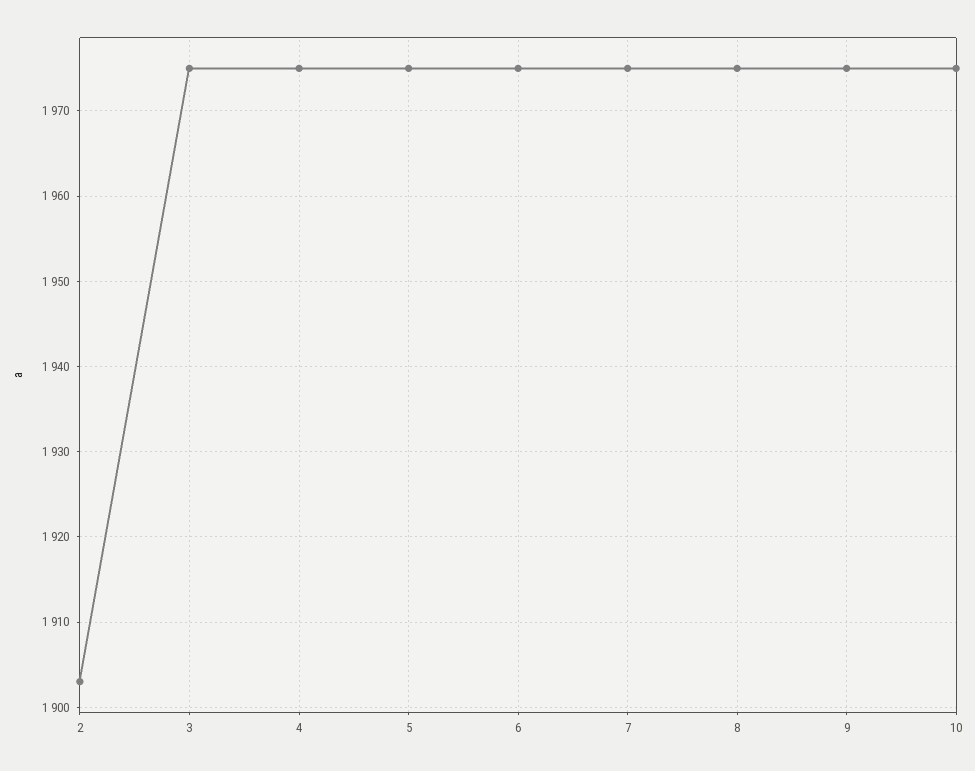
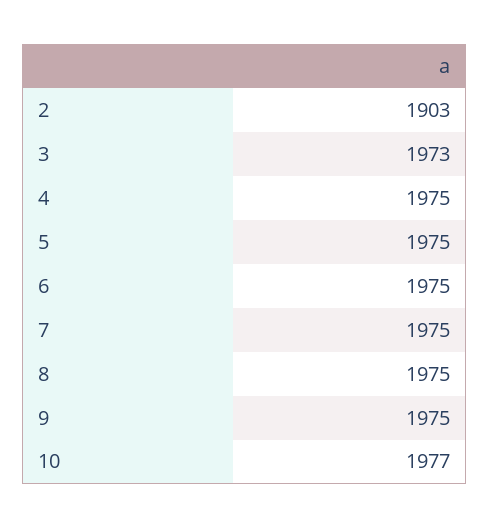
  {
    "2": 1903,
-   "3": 1975,
+   "3": 1973,
    "4": 1975,
    "5": 1975,
    "6": 1975,
    "7": 1975,
    "8": 1975,
    "9": 1975,
-   "10": 1975
+   "10": 1977
  }

